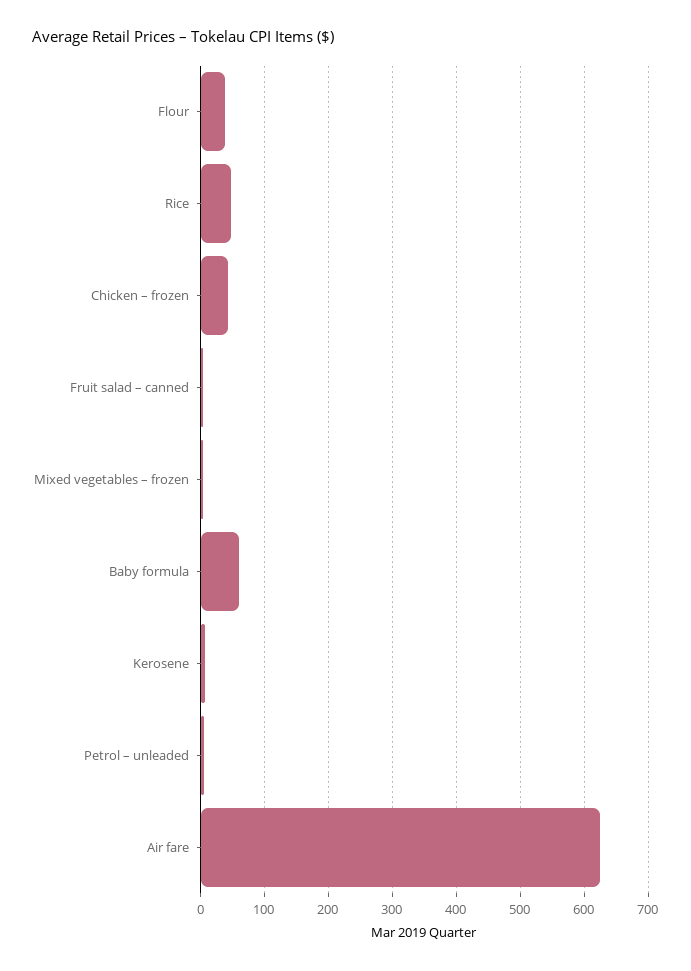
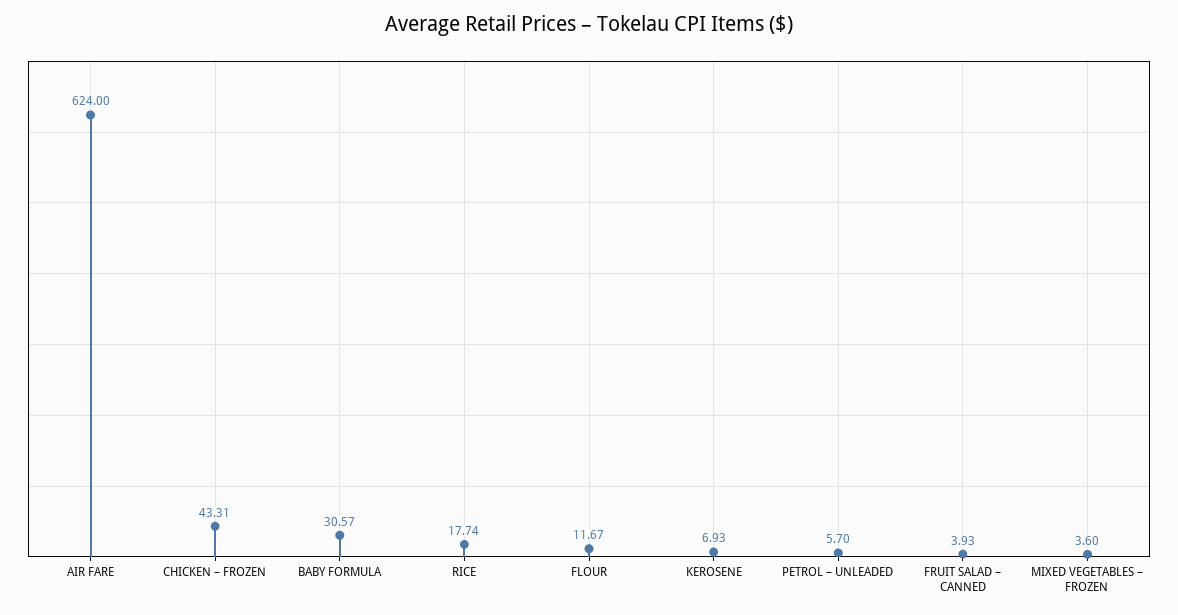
  {
-   "Flour": 40,
+   "Flour": 11.67,
-   "Rice": 50,
+   "Rice": 17.74,
    "Chicken – frozen": 43.31,
    "Fruit salad – canned": 3.93,
    "Mixed vegetables – frozen": 3.6,
-   "Baby formula": 60,
+   "Baby formula": 30.57,
    "Kerosene": 6.93,
    "Petrol – unleaded": 5.7,
    "Air fare": 624
  }

